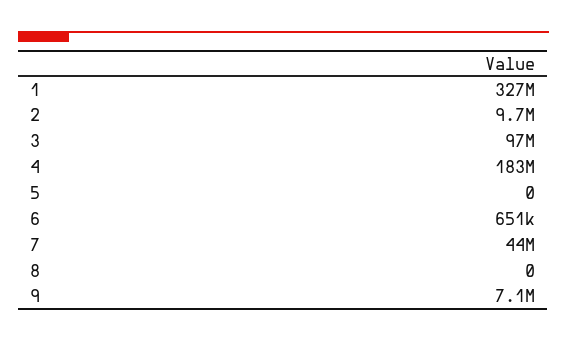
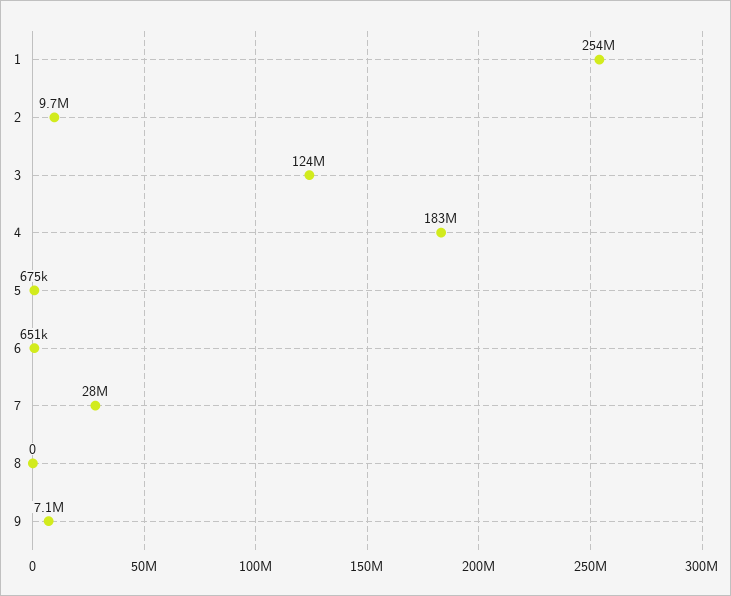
  {
-   "1": 327000000,
+   "1": 254000000,
    "2": 9700000,
-   "3": 97000000,
+   "3": 124000000,
    "4": 183000000,
-   "5": 0,
+   "5": 675000,
    "6": 651000,
-   "7": 44000000,
+   "7": 28000000,
    "8": 0,
    "9": 7100000
  }

